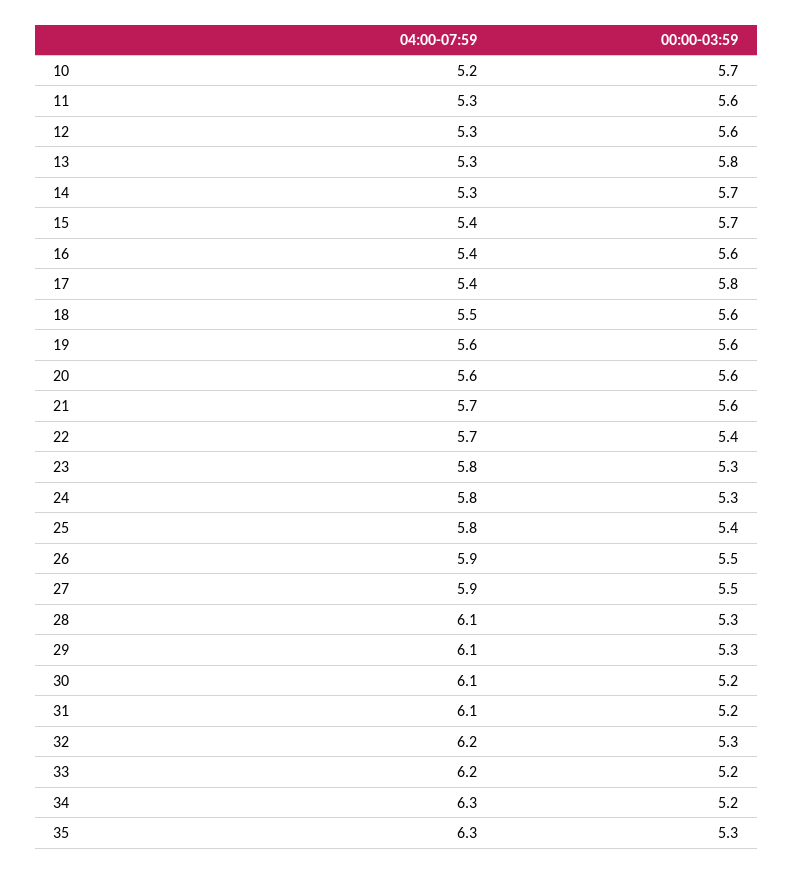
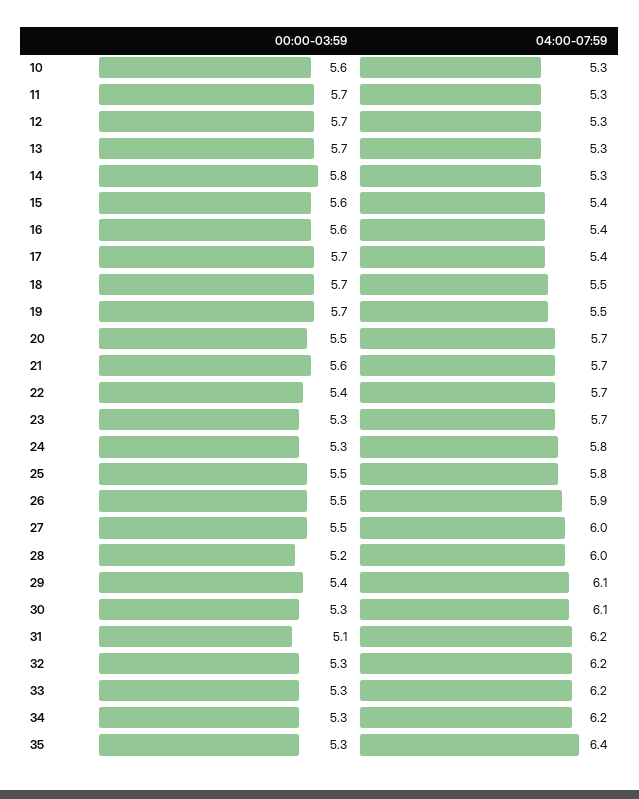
  {
    "04:00-07:59": {
-     "10": 5.2,
+     "10": 5.3,
      "11": 5.3,
      "12": 5.3,
      "13": 5.3,
      "14": 5.3,
      "15": 5.4,
      "16": 5.4,
      "17": 5.4,
      "18": 5.5,
-     "19": 5.6,
+     "19": 5.5,
-     "20": 5.6,
+     "20": 5.7,
      "21": 5.7,
      "22": 5.7,
-     "23": 5.8,
+     "23": 5.7,
      "24": 5.8,
      "25": 5.8,
      "26": 5.9,
-     "27": 5.9,
+     "27": 6,
-     "28": 6.1,
+     "28": 6,
      "29": 6.1,
      "30": 6.1,
-     "31": 6.1,
+     "31": 6.2,
      "32": 6.2,
      "33": 6.2,
-     "34": 6.3,
+     "34": 6.2,
-     "35": 6.3
+     "35": 6.4
    },
    "00:00-03:59": {
-     "10": 5.7,
+     "10": 5.6,
-     "11": 5.6,
+     "11": 5.7,
-     "12": 5.6,
+     "12": 5.7,
-     "13": 5.8,
+     "13": 5.7,
-     "14": 5.7,
+     "14": 5.8,
-     "15": 5.7,
+     "15": 5.6,
      "16": 5.6,
-     "17": 5.8,
+     "17": 5.7,
-     "18": 5.6,
+     "18": 5.7,
-     "19": 5.6,
+     "19": 5.7,
-     "20": 5.6,
+     "20": 5.5,
      "21": 5.6,
      "22": 5.4,
      "23": 5.3,
      "24": 5.3,
-     "25": 5.4,
+     "25": 5.5,
      "26": 5.5,
      "27": 5.5,
-     "28": 5.3,
+     "28": 5.2,
-     "29": 5.3,
+     "29": 5.4,
-     "30": 5.2,
+     "30": 5.3,
-     "31": 5.2,
+     "31": 5.1,
      "32": 5.3,
-     "33": 5.2,
+     "33": 5.3,
-     "34": 5.2,
+     "34": 5.3,
      "35": 5.3
    }
  }

